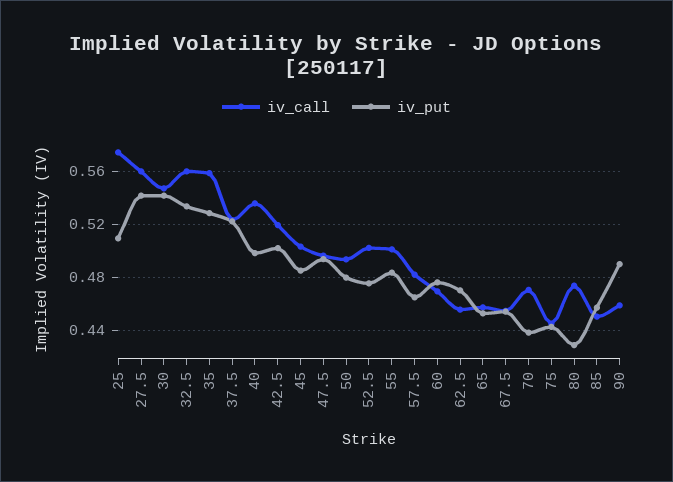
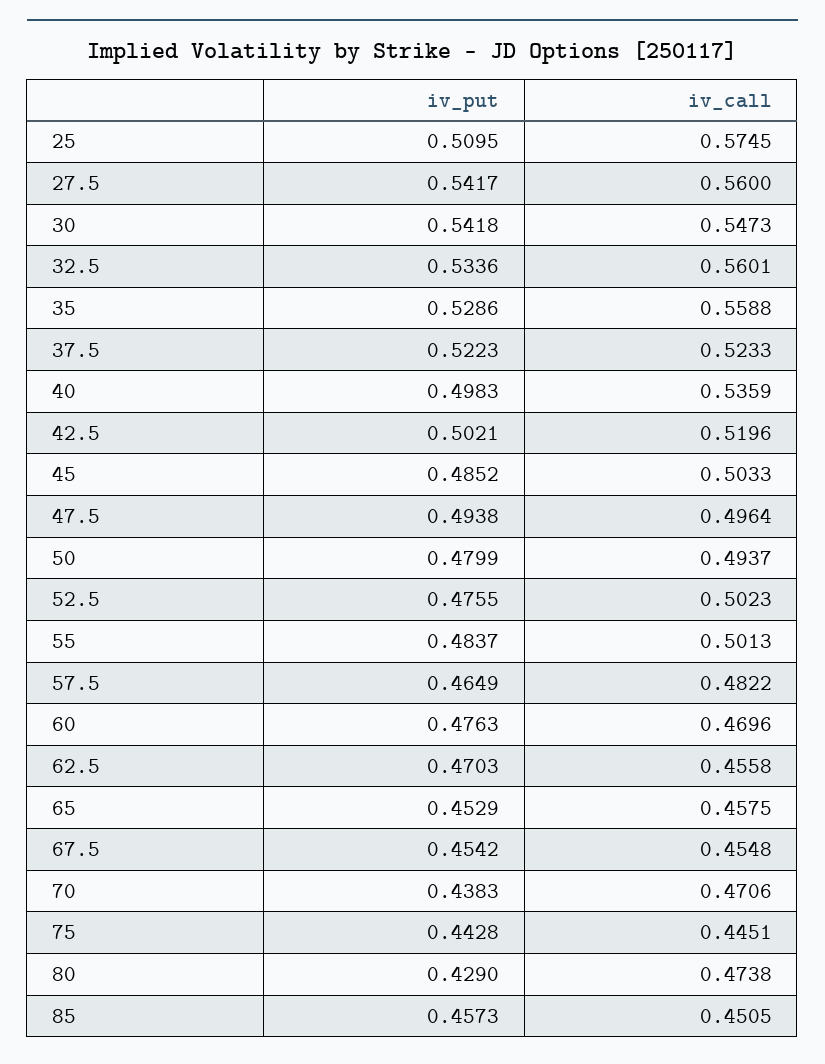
  {
    "iv_call": {
      "25": 0.5745,
      "27.5": 0.56,
      "30": 0.5473,
      "32.5": 0.5601,
      "35": 0.5588,
      "37.5": 0.5233,
      "40": 0.5359,
      "42.5": 0.5196,
      "45": 0.5033,
      "47.5": 0.4964,
      "50": 0.4937,
      "52.5": 0.5023,
      "55": 0.5013,
      "57.5": 0.4822,
      "60": 0.4696,
      "62.5": 0.4558,
      "65": 0.4575,
      "67.5": 0.4548,
      "70": 0.4706,
      "75": 0.4451,
      "80": 0.4738,
-     "85": 0.4505,
+     "85": 0.4505
-     "90": 0.46
    },
    "iv_put": {
      "25": 0.5095,
      "27.5": 0.5417,
      "30": 0.5418,
      "32.5": 0.5336,
      "35": 0.5286,
      "37.5": 0.5223,
      "40": 0.4983,
      "42.5": 0.5021,
      "45": 0.4852,
      "47.5": 0.4938,
      "50": 0.4799,
      "52.5": 0.4755,
      "55": 0.4837,
      "57.5": 0.4649,
      "60": 0.4763,
      "62.5": 0.4703,
      "65": 0.4529,
      "67.5": 0.4542,
      "70": 0.4383,
      "75": 0.4428,
      "80": 0.429,
-     "85": 0.4573,
+     "85": 0.4573
-     "90": 0.49
    }
  }

